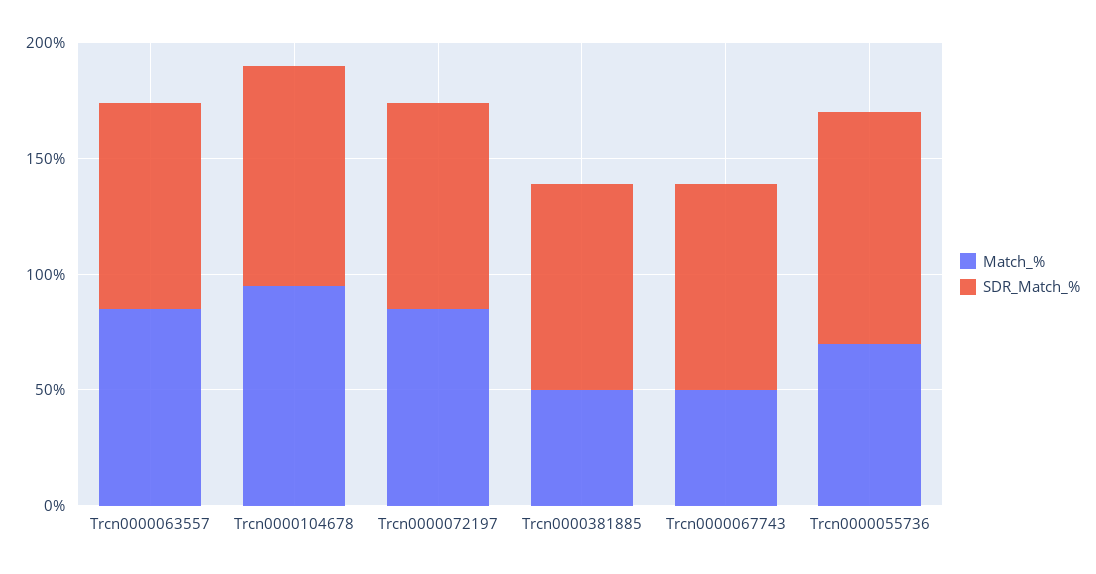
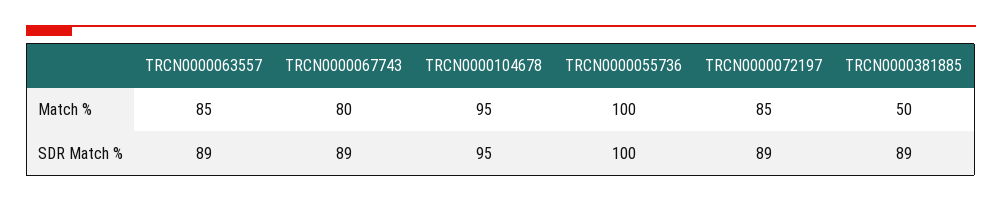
  {
    "Match_%": {
      "Trcn0000063557": 85,
      "Trcn0000104678": 95,
      "Trcn0000072197": 85,
      "Trcn0000381885": 50,
-     "Trcn0000067743": 50,
+     "Trcn0000067743": 80,
-     "Trcn0000055736": 70
+     "Trcn0000055736": 100
    },
    "SDR_Match_%": {
      "Trcn0000063557": 89,
      "Trcn0000104678": 95,
      "Trcn0000072197": 89,
      "Trcn0000381885": 89,
      "Trcn0000067743": 89,
      "Trcn0000055736": 100
    }
  }

